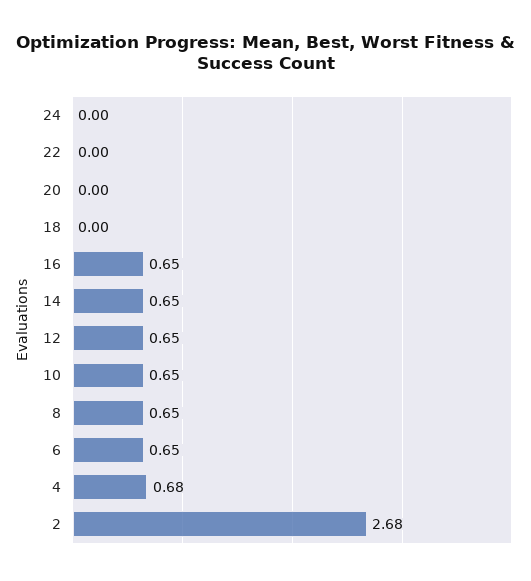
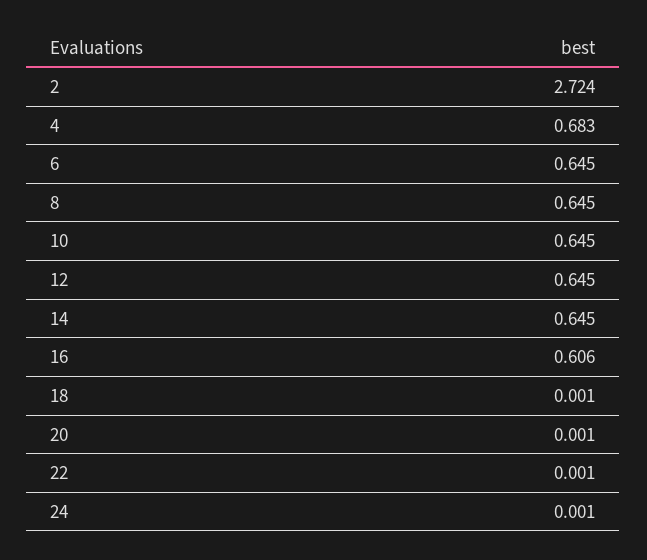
  {
    "24": 0.001,
    "22": 0.001,
    "20": 0.001,
    "18": 0.001,
-   "16": 0.65,
+   "16": 0.606,
    "14": 0.645,
    "12": 0.645,
    "10": 0.645,
    "8": 0.645,
    "6": 0.645,
    "4": 0.683,
-   "2": 2.68
+   "2": 2.724
  }

